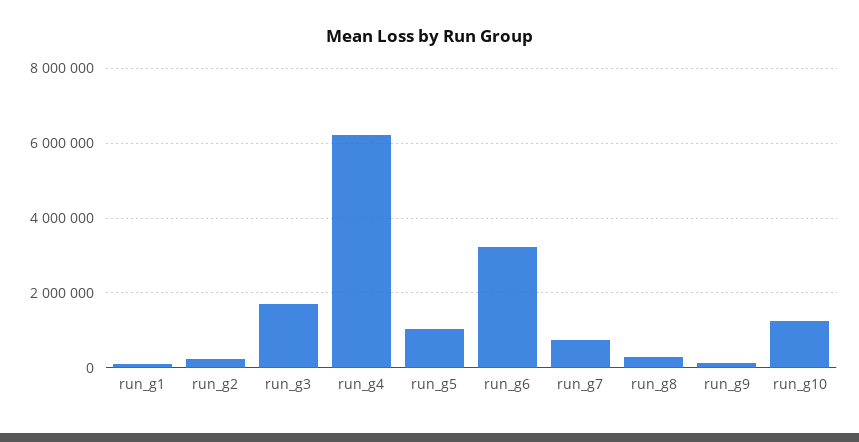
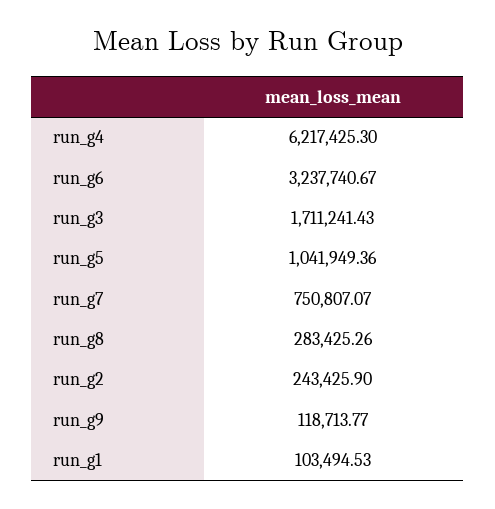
  {
    "run_g1": 103494.53,
    "run_g2": 243425.9,
    "run_g3": 1711241.43,
    "run_g4": 6217425.3,
    "run_g5": 1041949.36,
    "run_g6": 3237740.67,
    "run_g7": 750807.07,
    "run_g8": 283425.26,
-   "run_g9": 118713.77,
+   "run_g9": 118713.77
-   "run_g10": 1200000
  }

